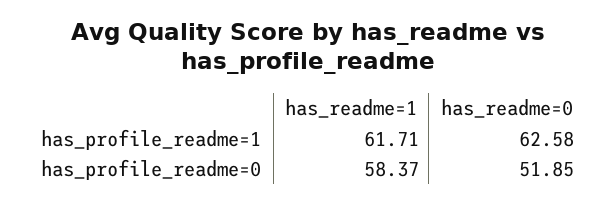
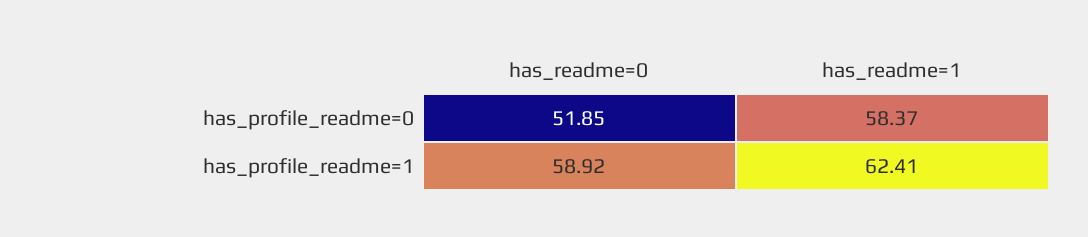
  {
    "has_readme=1": {
-     "has_profile_readme=1": 61.71,
+     "has_profile_readme=1": 62.41,
      "has_profile_readme=0": 58.37
    },
    "has_readme=0": {
-     "has_profile_readme=1": 62.58,
+     "has_profile_readme=1": 58.92,
      "has_profile_readme=0": 51.85
    }
  }

